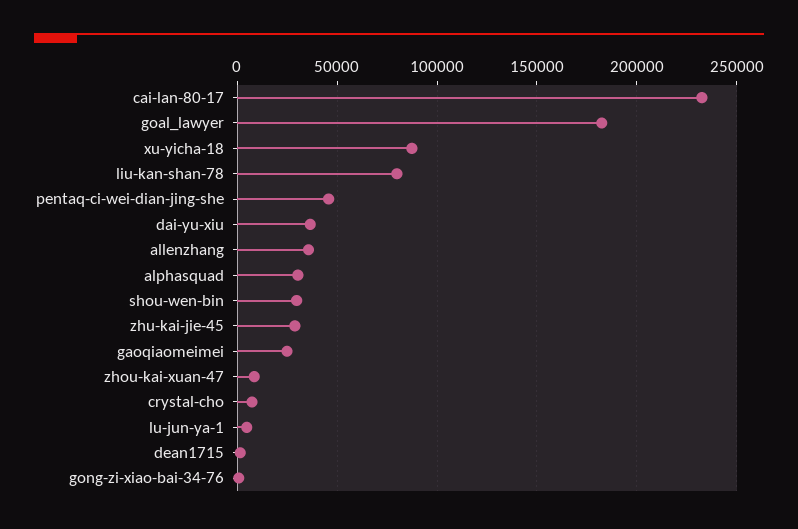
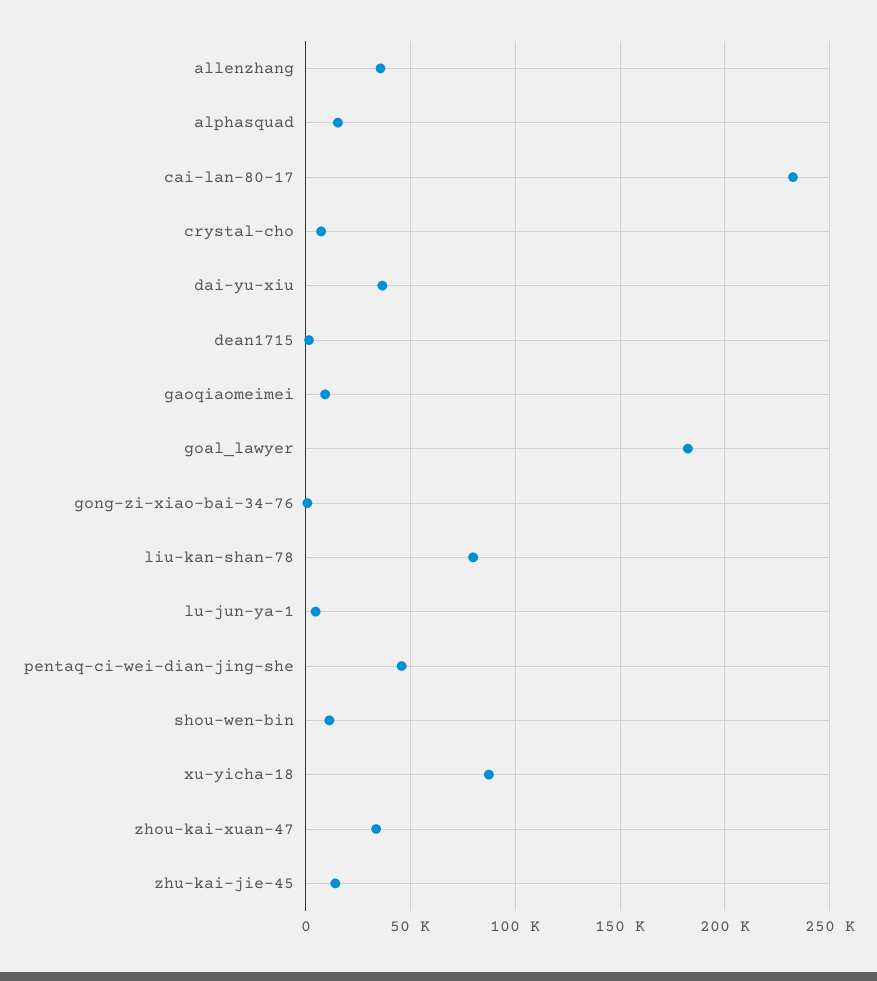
  {
    "cai-lan-80-17": 230000,
    "goal_lawyer": 180000,
    "xu-yicha-18": 85000,
    "liu-kan-shan-78": 80000,
    "pentaq-ci-wei-dian-jing-she": 45000,
    "dai-yu-xiu": 35000,
    "allenzhang": 35000,
-   "alphasquad": 30000,
+   "alphasquad": 15000,
-   "shou-wen-bin": 30000,
+   "shou-wen-bin": 10000,
-   "zhu-kai-jie-45": 30000,
+   "zhu-kai-jie-45": 15000,
-   "gaoqiaomeimei": 25000,
+   "gaoqiaomeimei": 10000,
-   "zhou-kai-xuan-47": 10000,
+   "zhou-kai-xuan-47": 35000,
    "crystal-cho": 5000,
    "lu-jun-ya-1": 5000,
    "dean1715": 0,
    "gong-zi-xiao-bai-34-76": 0
  }

